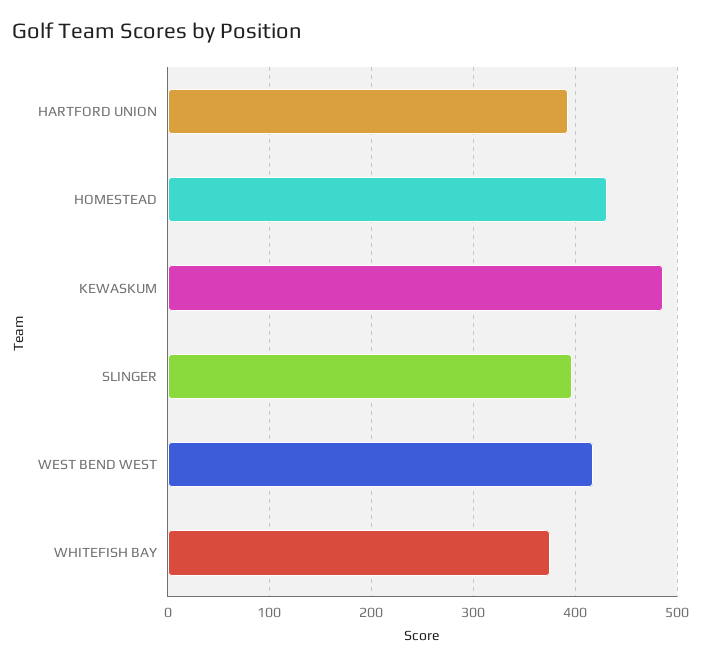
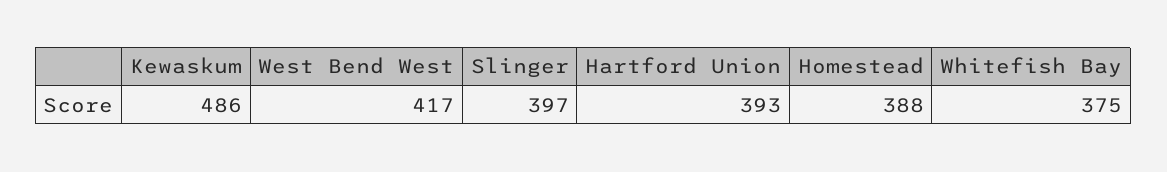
  {
    "HARTFORD UNION": 393,
-   "HOMESTEAD": 430,
+   "HOMESTEAD": 388,
    "KEWASKUM": 486,
    "SLINGER": 397,
    "WEST BEND WEST": 417,
    "WHITEFISH BAY": 375
  }

